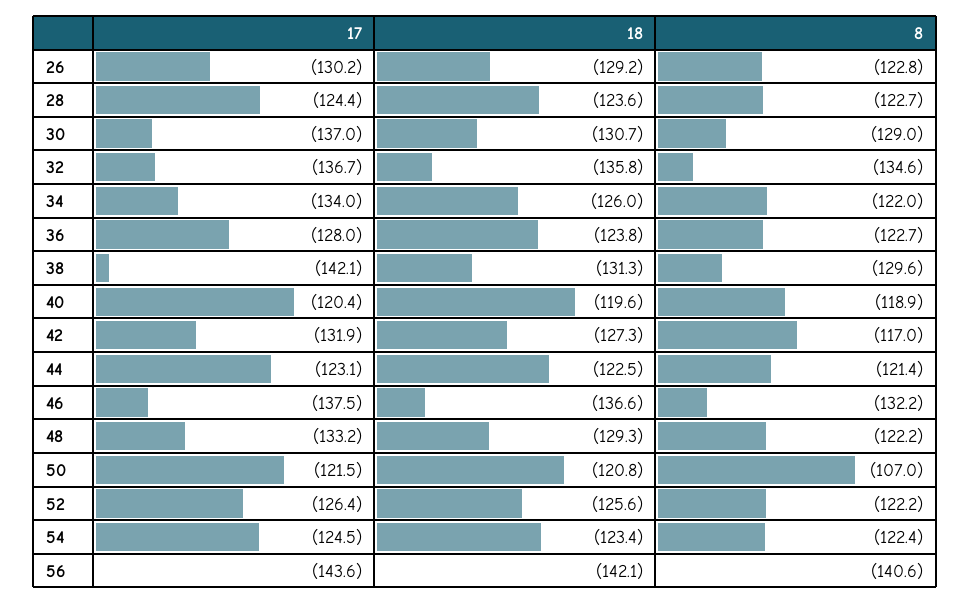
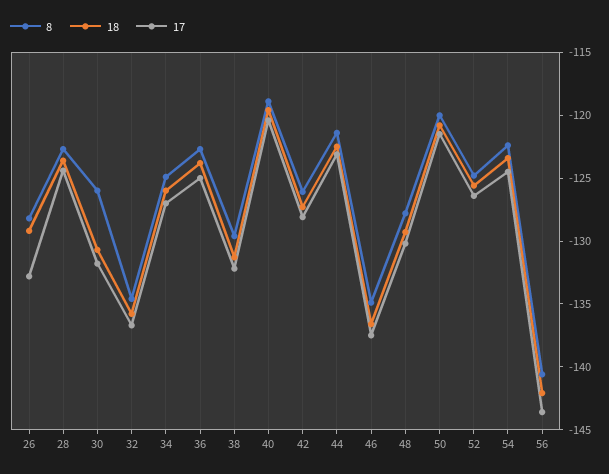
  {
    "17": {
-     "26": -130.2,
+     "26": -133,
      "28": -124.4,
-     "30": -137,
+     "30": -132,
      "32": -136.7,
-     "34": -134,
+     "34": -127,
-     "36": -128,
+     "36": -125,
-     "38": -142.1,
+     "38": -132,
      "40": -120.4,
-     "42": -131.9,
+     "42": -128,
      "44": -123.1,
      "46": -137.5,
-     "48": -133.2,
+     "48": -130,
      "50": -121.5,
      "52": -126.4,
      "54": -124.5,
      "56": -143.6
    },
    "18": {
      "26": -129.2,
      "28": -123.6,
      "30": -130.7,
      "32": -135.8,
      "34": -126,
      "36": -123.8,
      "38": -131.3,
      "40": -119.6,
      "42": -127.3,
      "44": -122.5,
      "46": -136.6,
      "48": -129.3,
      "50": -120.8,
      "52": -125.6,
      "54": -123.4,
      "56": -142.1
    },
    "8": {
-     "26": -122.8,
+     "26": -128,
      "28": -122.7,
-     "30": -129,
+     "30": -126,
      "32": -134.6,
-     "34": -122,
+     "34": -125,
      "36": -122.7,
      "38": -129.6,
      "40": -118.9,
-     "42": -117,
+     "42": -126,
      "44": -121.4,
-     "46": -132.2,
+     "46": -135,
-     "48": -122.2,
+     "48": -128,
-     "50": -107,
+     "50": -120,
-     "52": -122.2,
+     "52": -125,
      "54": -122.4,
      "56": -140.6
    }
  }

